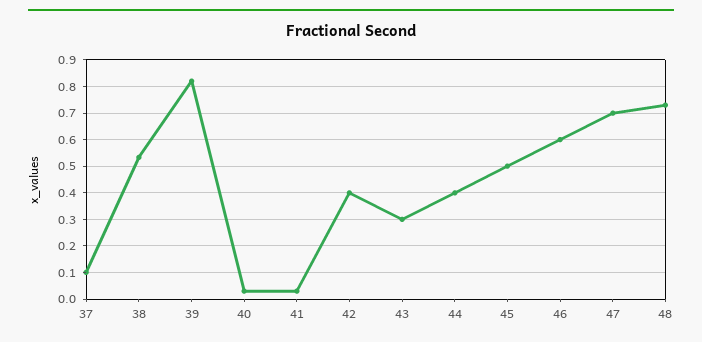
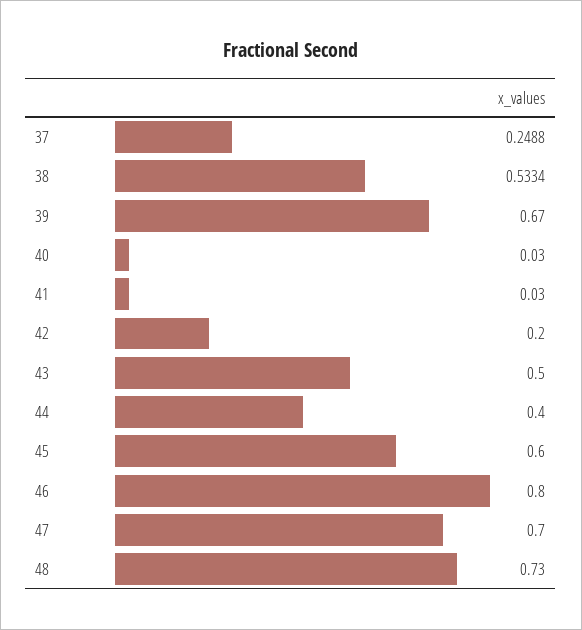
  {
-   "37": 0.1,
+   "37": 0.2488,
    "38": 0.5334,
-   "39": 0.825,
+   "39": 0.67,
    "40": 0.03,
    "41": 0.03,
-   "42": 0.4,
+   "42": 0.2,
-   "43": 0.3,
+   "43": 0.5,
    "44": 0.4,
-   "45": 0.5,
+   "45": 0.6,
-   "46": 0.6,
+   "46": 0.8,
    "47": 0.7,
    "48": 0.73
  }

